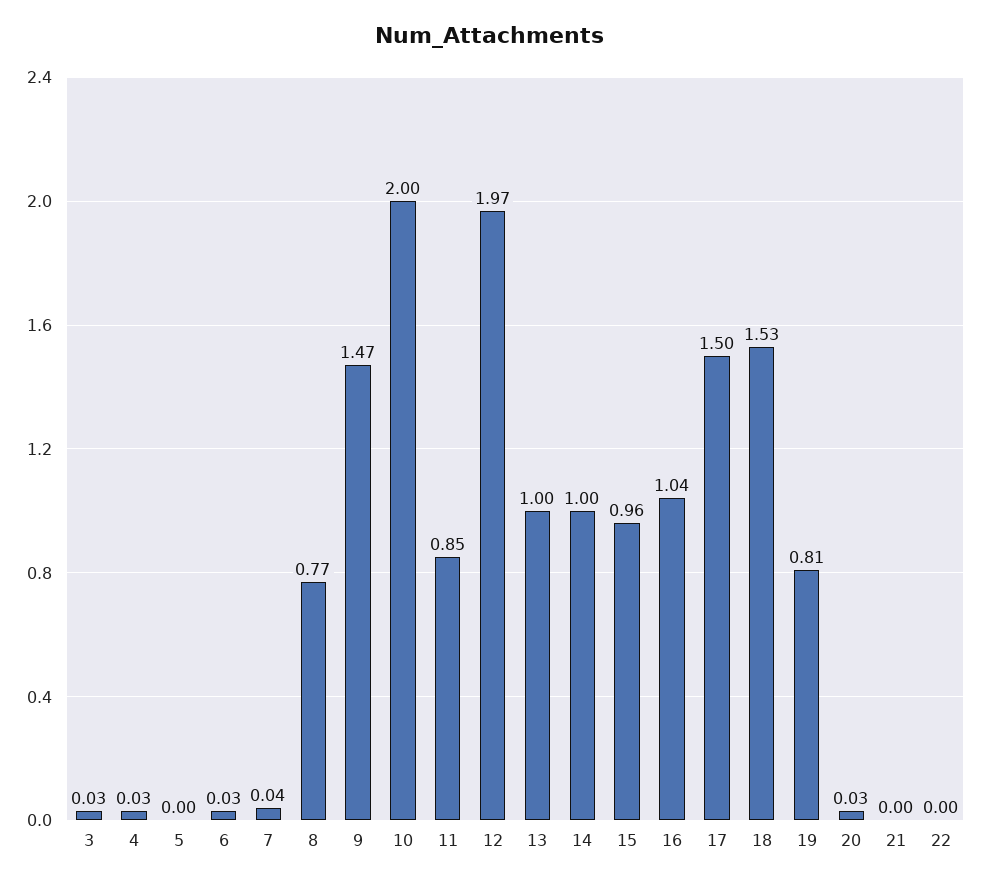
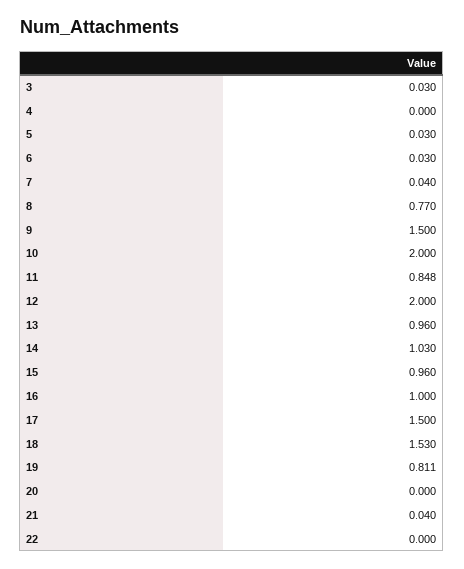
  {
    "3": 0.03,
-   "4": 0.03,
+   "4": 0,
-   "5": 0,
+   "5": 0.03,
    "6": 0.03,
    "7": 0.04,
    "8": 0.77,
-   "9": 1.47,
+   "9": 1.5,
    "10": 2,
    "11": 0.848,
-   "12": 1.97,
+   "12": 2,
-   "13": 1,
+   "13": 0.96,
-   "14": 1,
+   "14": 1.03,
    "15": 0.96,
-   "16": 1.04,
+   "16": 1,
    "17": 1.5,
    "18": 1.53,
    "19": 0.811,
-   "20": 0.03,
+   "20": 0,
-   "21": 0,
+   "21": 0.04,
    "22": 0
  }

